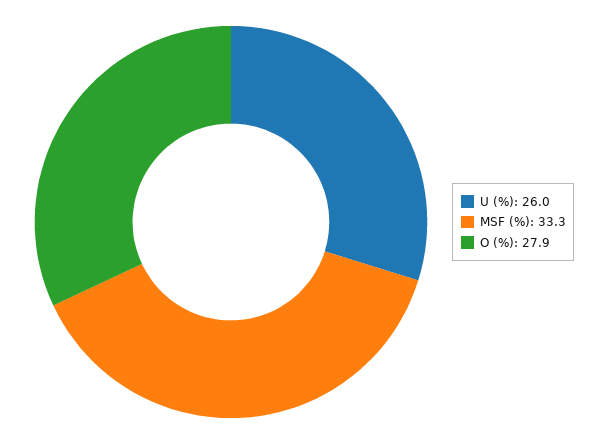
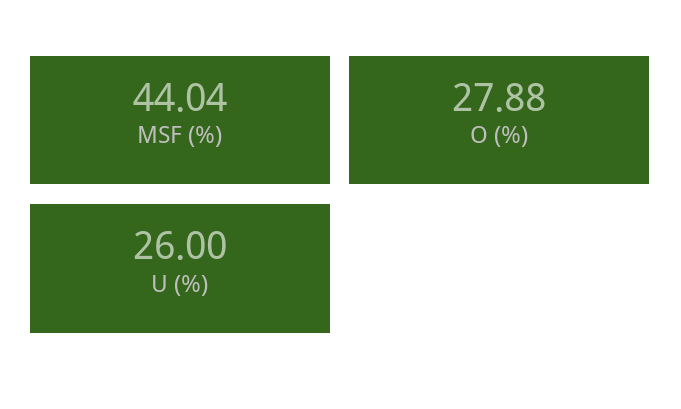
  {
    "U (%)": 26,
-   "MSF (%)": 33.3,
+   "MSF (%)": 44.04,
    "O (%)": 27.88
  }

